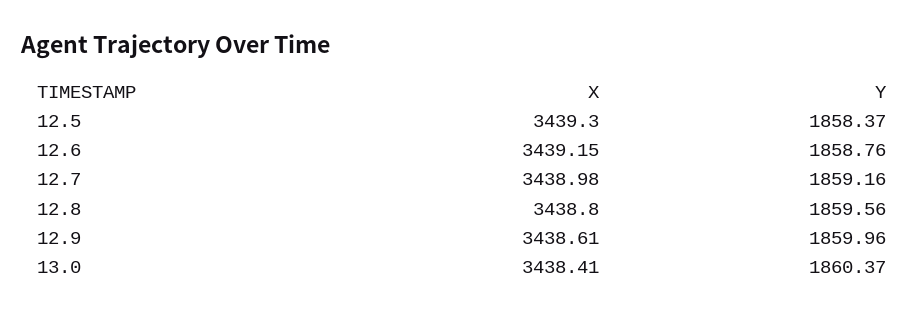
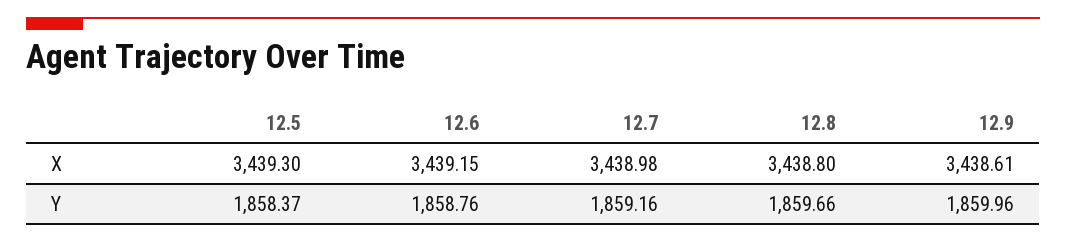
  {
    "X": {
      "12.5": 3439.3,
      "12.6": 3439.15,
      "12.7": 3438.98,
      "12.8": 3438.8,
-     "12.9": 3438.61,
+     "12.9": 3438.61
-     "13.0": 3438.41
    },
    "Y": {
      "12.5": 1858.37,
      "12.6": 1858.76,
      "12.7": 1859.16,
-     "12.8": 1859.56,
+     "12.8": 1859.66,
-     "12.9": 1859.96,
+     "12.9": 1859.96
-     "13.0": 1860.37
    }
  }

